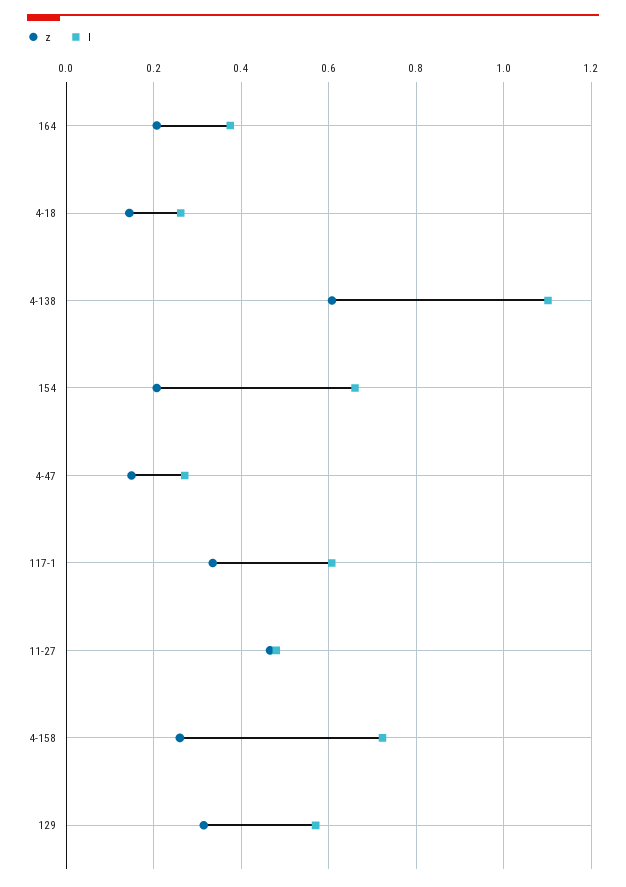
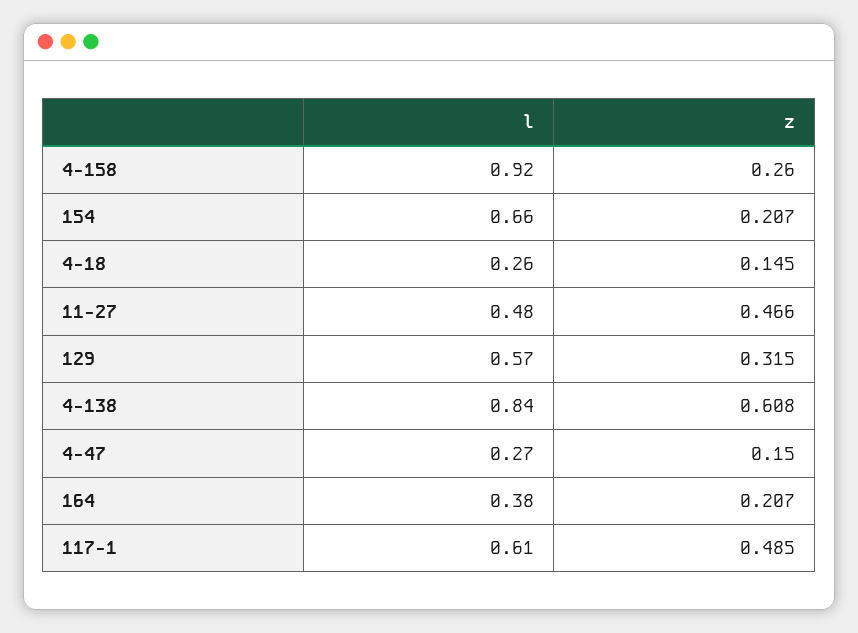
  {
    "z": {
      "164": 0.207,
      "4-18": 0.145,
      "4-138": 0.608,
      "154": 0.207,
      "4-47": 0.15,
-     "117-1": 0.34,
+     "117-1": 0.485,
      "11-27": 0.466,
      "4-158": 0.26,
      "129": 0.315
    },
    "l": {
      "164": 0.38,
      "4-18": 0.26,
-     "4-138": 1.1,
+     "4-138": 0.84,
      "154": 0.66,
      "4-47": 0.27,
      "117-1": 0.61,
      "11-27": 0.48,
-     "4-158": 0.72,
+     "4-158": 0.92,
      "129": 0.57
    }
  }

